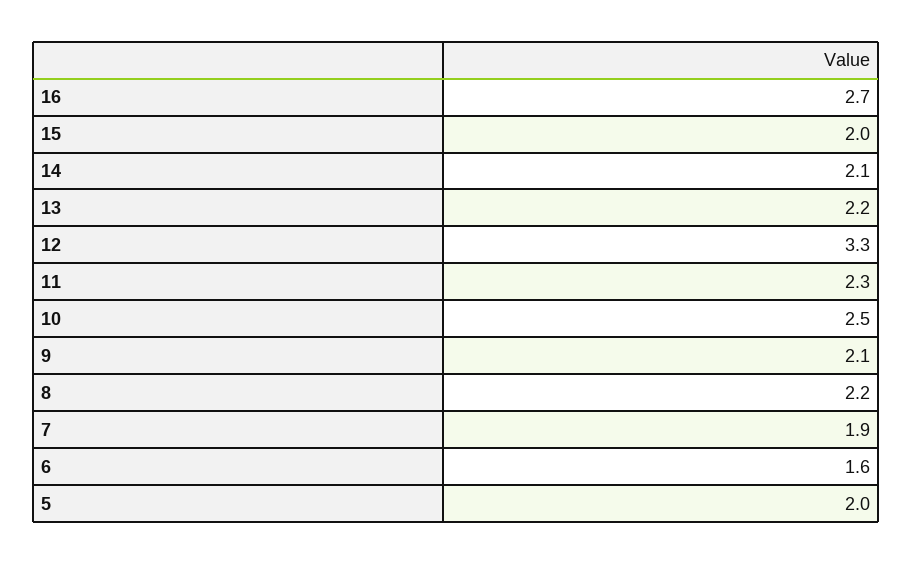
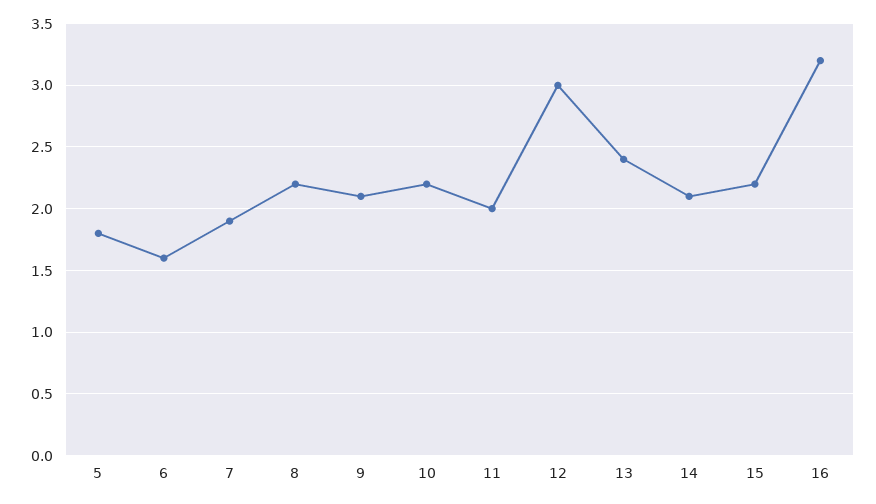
  {
-   "16": 2.7,
+   "16": 3.2,
-   "15": 2,
+   "15": 2.2,
    "14": 2.1,
-   "13": 2.2,
+   "13": 2.4,
-   "12": 3.3,
+   "12": 3,
-   "11": 2.3,
+   "11": 2,
-   "10": 2.5,
+   "10": 2.2,
    "9": 2.1,
    "8": 2.2,
    "7": 1.9,
    "6": 1.6,
-   "5": 2
+   "5": 1.8
  }

